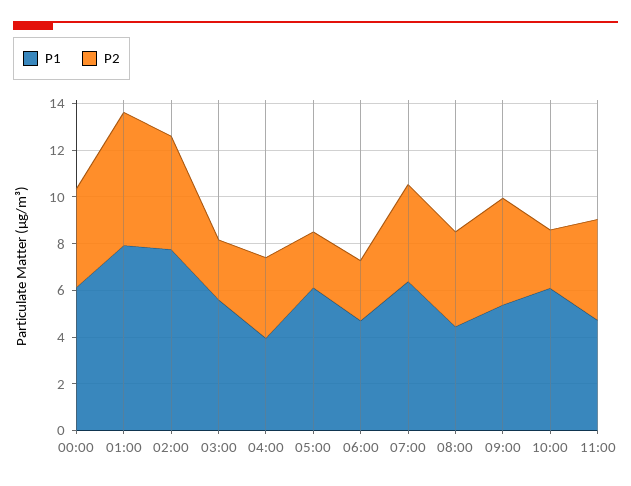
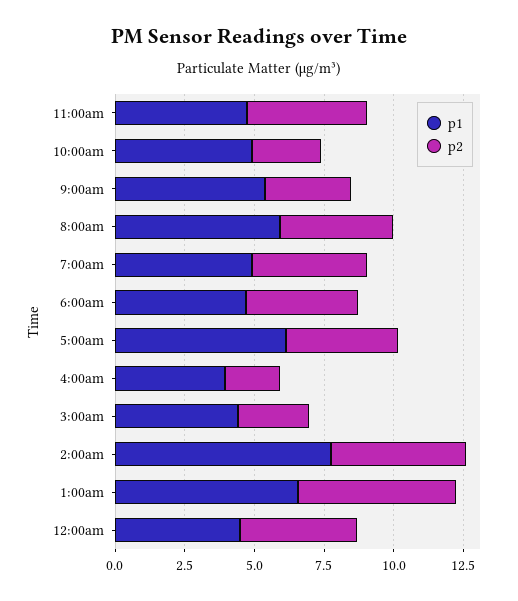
  {
    "P1": {
-     "00:00": 6,
+     "00:00": 4.5,
-     "01:00": 8,
+     "01:00": 6.5,
      "02:00": 8,
-     "03:00": 5.5,
+     "03:00": 4.5,
      "04:00": 4,
      "05:00": 6,
      "06:00": 4.5,
-     "07:00": 6.5,
+     "07:00": 5,
-     "08:00": 4.5,
+     "08:00": 6,
      "09:00": 5.5,
-     "10:00": 6,
+     "10:00": 5,
      "11:00": 4.5
    },
    "P2": {
      "00:00": 4,
      "01:00": 5.5,
      "02:00": 5,
      "03:00": 2.5,
-     "04:00": 3.5,
+     "04:00": 2,
-     "05:00": 2.5,
+     "05:00": 4,
-     "06:00": 2.5,
+     "06:00": 4,
      "07:00": 4,
      "08:00": 4,
-     "09:00": 4.5,
+     "09:00": 3,
      "10:00": 2.5,
      "11:00": 4.5
    }
  }

